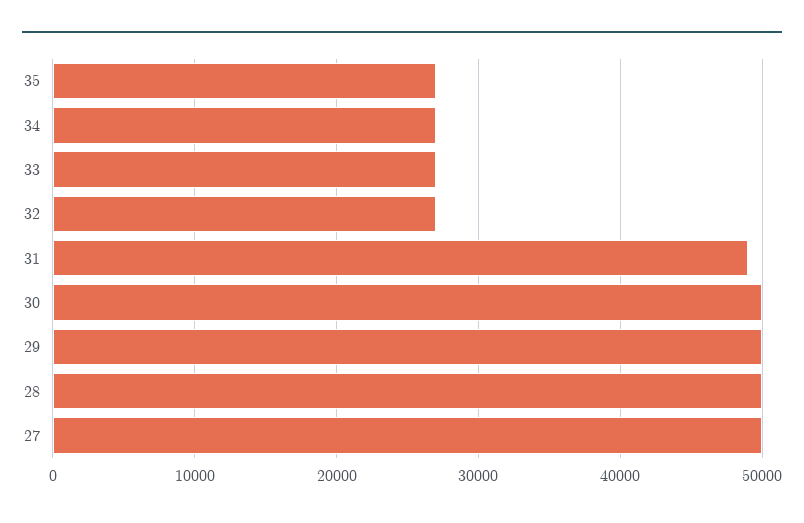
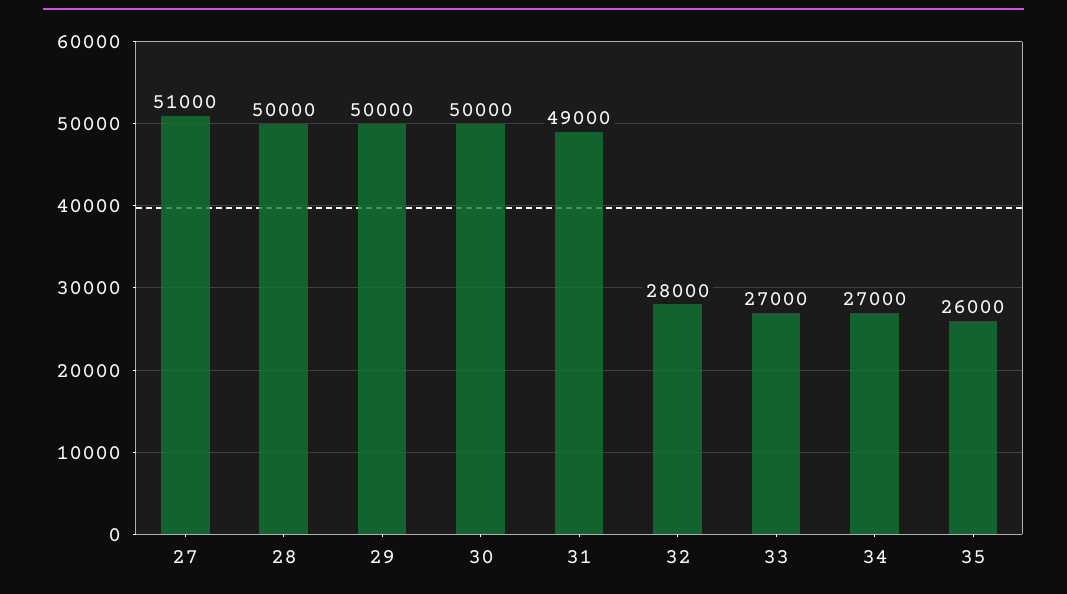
  {
-   "35": 27000,
+   "35": 26000,
    "34": 27000,
    "33": 27000,
-   "32": 27000,
+   "32": 28000,
    "31": 49000,
    "30": 50000,
    "29": 50000,
    "28": 50000,
-   "27": 50000
+   "27": 51000
  }

